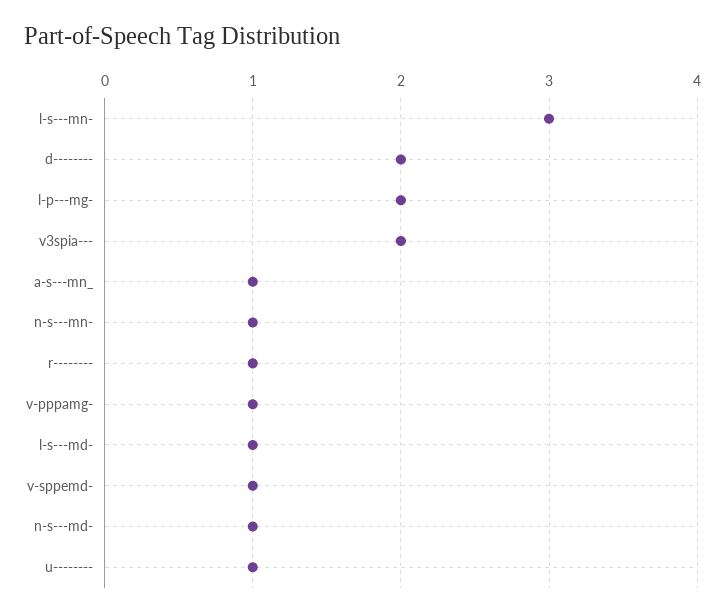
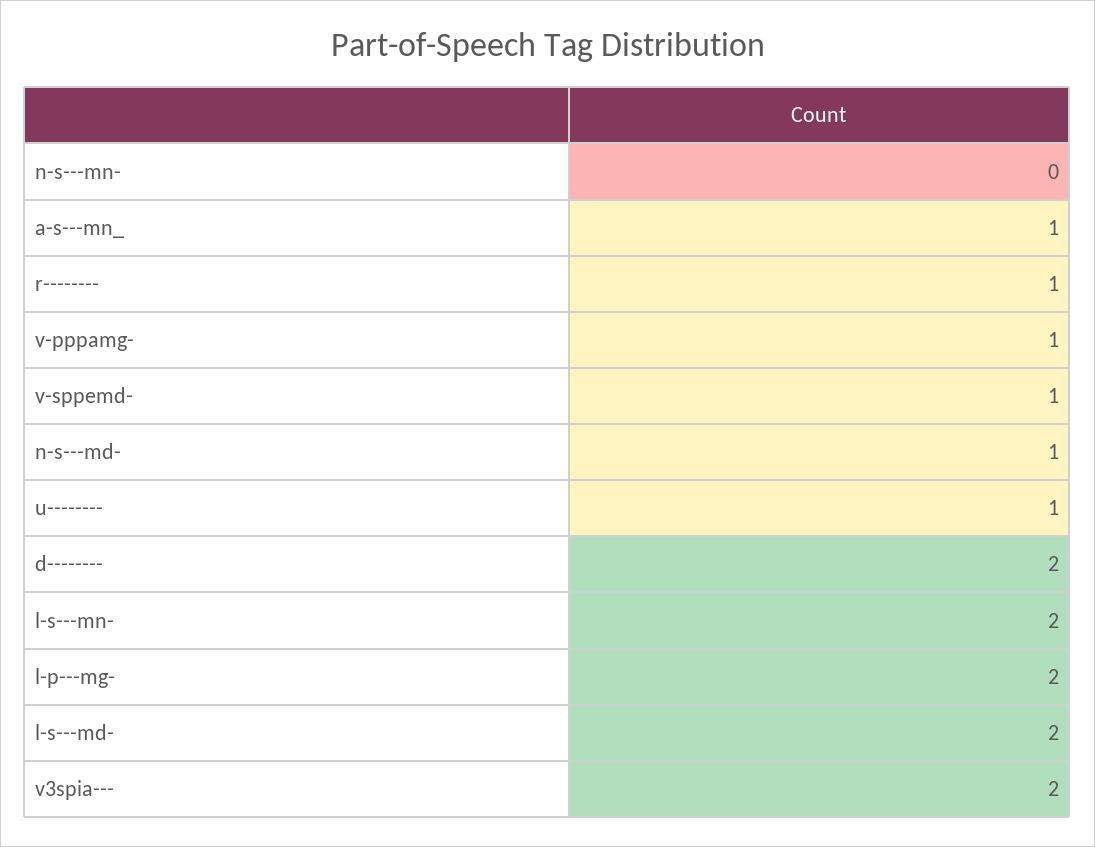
  {
-   "l-s---mn-": 3,
+   "l-s---mn-": 2,
    "d--------": 2,
    "l-p---mg-": 2,
    "v3spia---": 2,
    "a-s---mn_": 1,
-   "n-s---mn-": 1,
+   "n-s---mn-": 0,
    "r--------": 1,
    "v-pppamg-": 1,
-   "l-s---md-": 1,
+   "l-s---md-": 2,
    "v-sppemd-": 1,
    "n-s---md-": 1,
    "u--------": 1
  }

